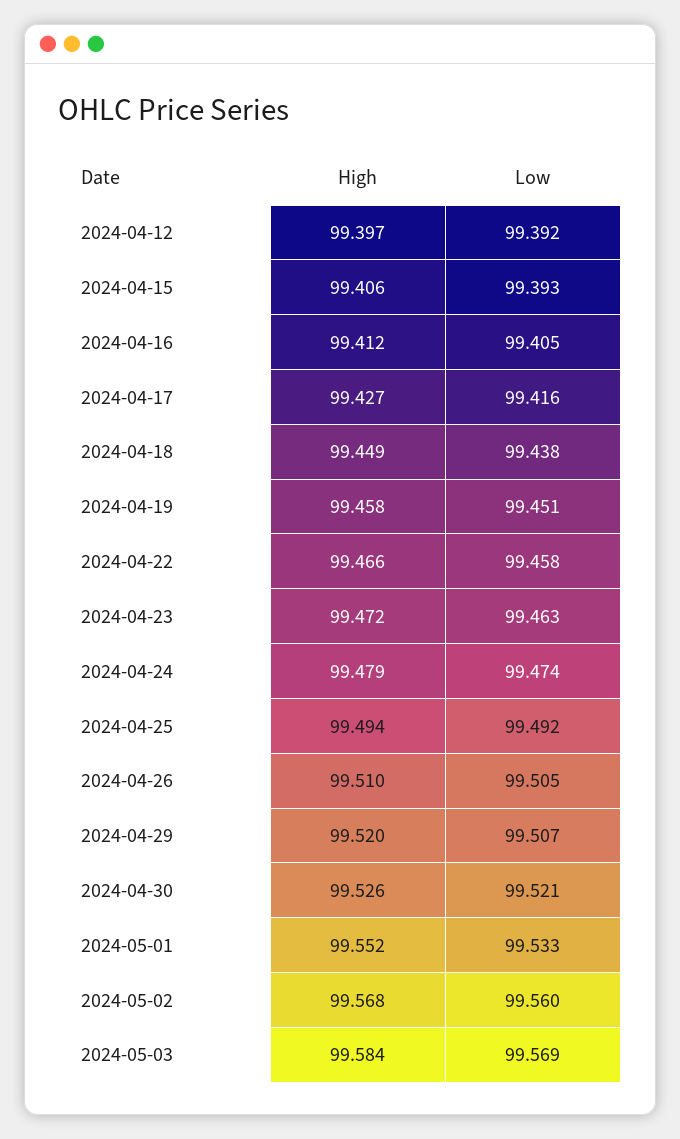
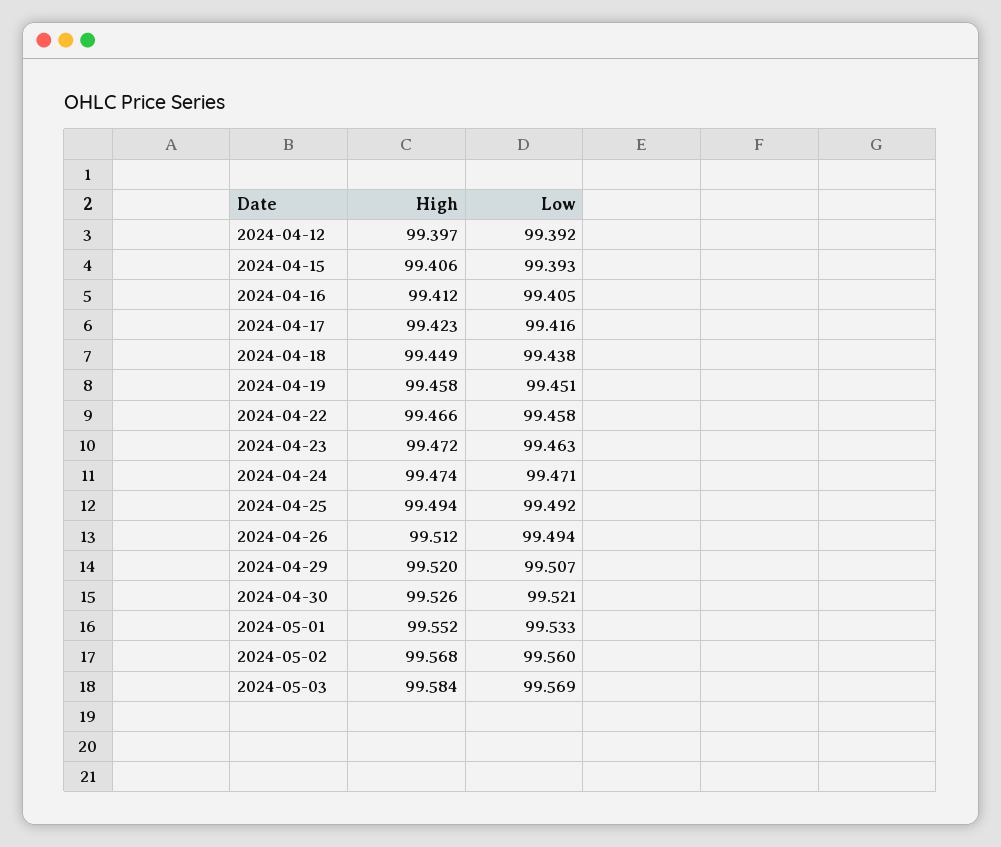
  {
    "High": {
      "2024-04-12": 99.397,
      "2024-04-15": 99.406,
      "2024-04-16": 99.412,
-     "2024-04-17": 99.427,
+     "2024-04-17": 99.423,
      "2024-04-18": 99.449,
      "2024-04-19": 99.458,
      "2024-04-22": 99.466,
      "2024-04-23": 99.472,
-     "2024-04-24": 99.479,
+     "2024-04-24": 99.474,
      "2024-04-25": 99.494,
-     "2024-04-26": 99.51,
+     "2024-04-26": 99.512,
      "2024-04-29": 99.52,
      "2024-04-30": 99.526,
      "2024-05-01": 99.552,
      "2024-05-02": 99.568,
      "2024-05-03": 99.584
    },
    "Low": {
      "2024-04-12": 99.392,
      "2024-04-15": 99.393,
      "2024-04-16": 99.405,
      "2024-04-17": 99.416,
      "2024-04-18": 99.438,
      "2024-04-19": 99.451,
      "2024-04-22": 99.458,
      "2024-04-23": 99.463,
-     "2024-04-24": 99.474,
+     "2024-04-24": 99.471,
      "2024-04-25": 99.492,
-     "2024-04-26": 99.505,
+     "2024-04-26": 99.494,
      "2024-04-29": 99.507,
      "2024-04-30": 99.521,
      "2024-05-01": 99.533,
      "2024-05-02": 99.56,
      "2024-05-03": 99.569
    }
  }

